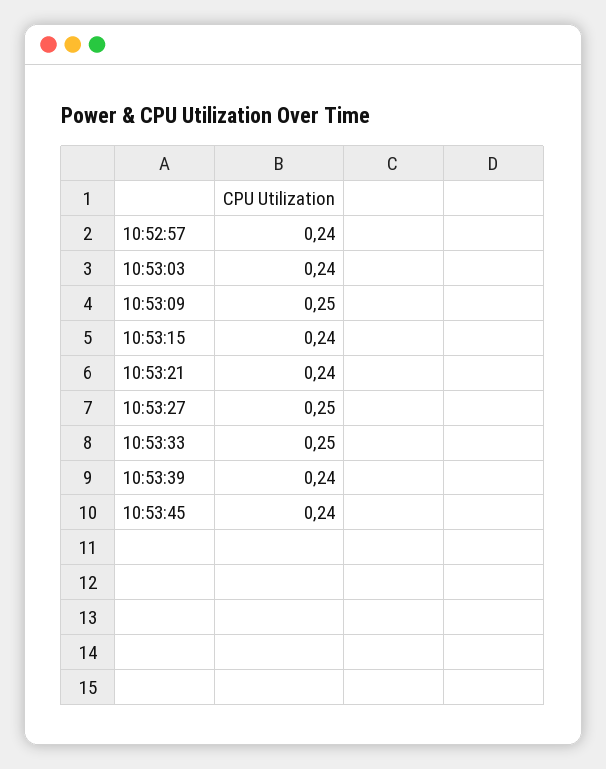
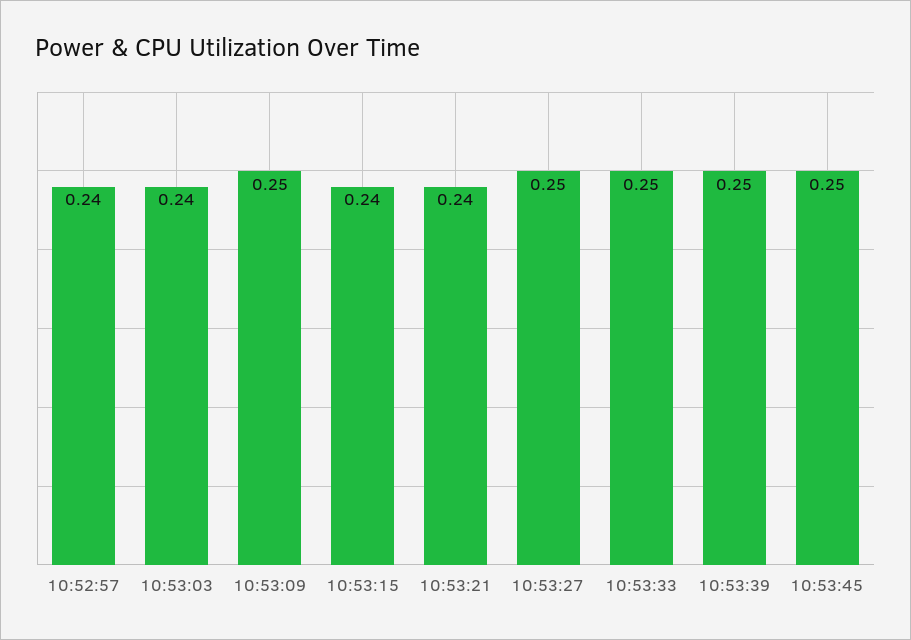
  {
    "10:52:57": 0.24,
    "10:53:03": 0.24,
    "10:53:09": 0.25,
    "10:53:15": 0.24,
    "10:53:21": 0.24,
    "10:53:27": 0.25,
    "10:53:33": 0.25,
-   "10:53:39": 0.24,
+   "10:53:39": 0.25,
-   "10:53:45": 0.24
+   "10:53:45": 0.25
  }

